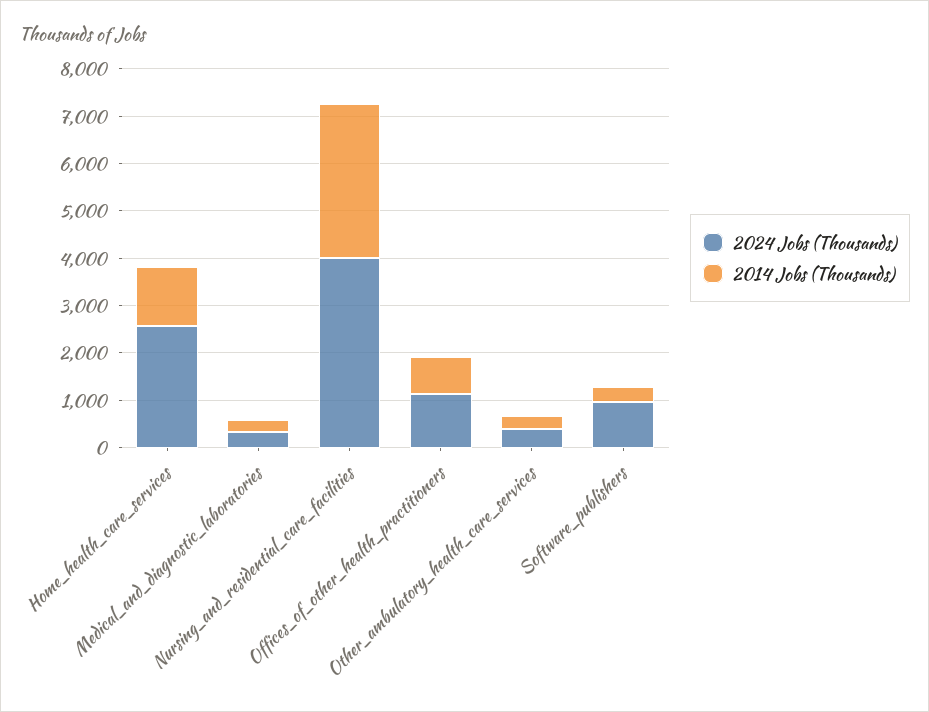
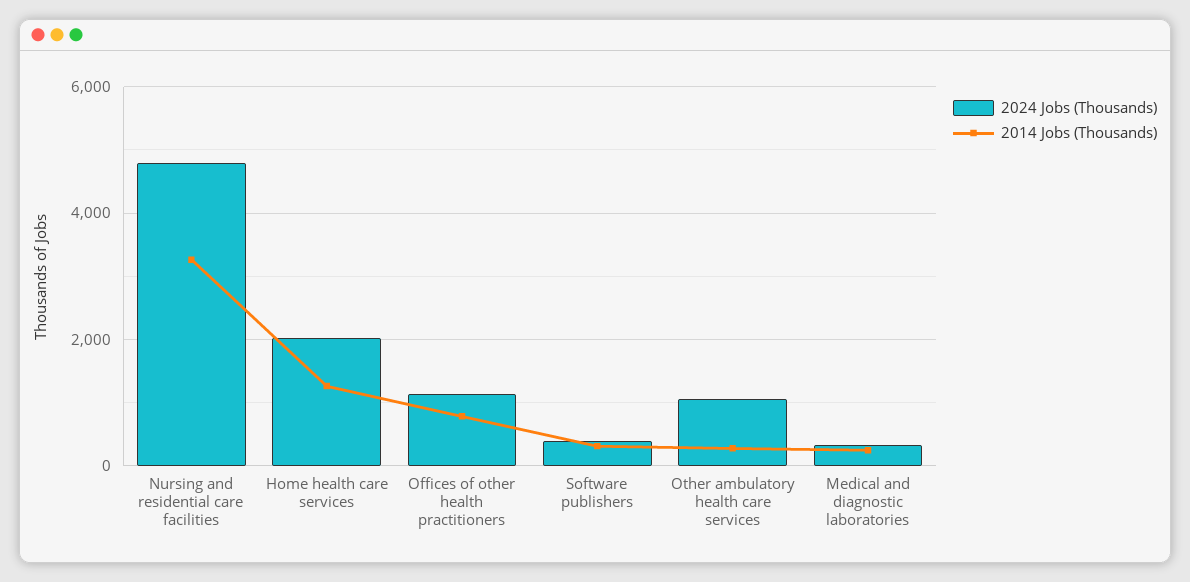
  {
    "2024 Jobs (Thousands)": {
-     "Home_health_care_services": 2600,
+     "Home_health_care_services": 2000,
      "Medical_and_diagnostic_laboratories": 400,
-     "Nursing_and_residential_care_facilities": 4000,
+     "Nursing_and_residential_care_facilities": 4800,
      "Offices_of_other_health_practitioners": 1200,
-     "Other_ambulatory_health_care_services": 400,
+     "Other_ambulatory_health_care_services": 1000,
-     "Software_publishers": 1000
+     "Software_publishers": 400
    },
    "2014 Jobs (Thousands)": {
      "Home_health_care_services": 1200,
      "Medical_and_diagnostic_laboratories": 200,
      "Nursing_and_residential_care_facilities": 3200,
      "Offices_of_other_health_practitioners": 800,
      "Other_ambulatory_health_care_services": 200,
      "Software_publishers": 400
    }
  }

